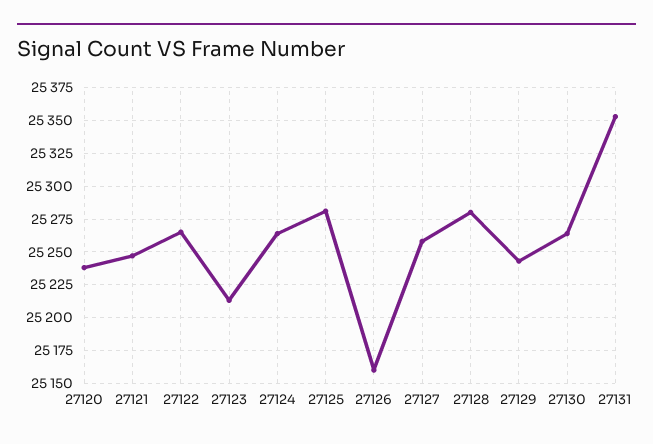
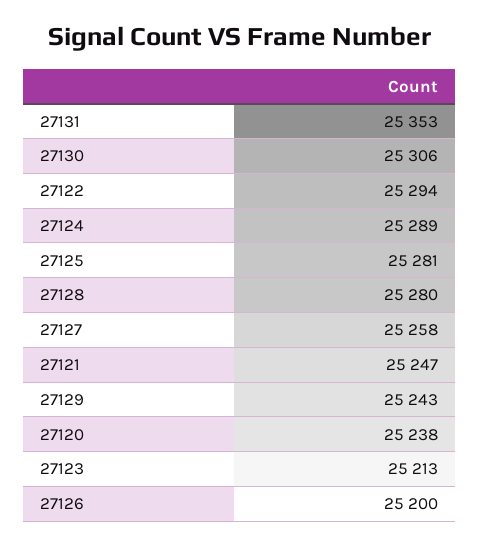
  {
    "27120": 25238,
    "27121": 25247,
-   "27122": 25265,
+   "27122": 25294,
    "27123": 25213,
-   "27124": 25265,
+   "27124": 25289,
    "27125": 25281,
-   "27126": 25160,
+   "27126": 25200,
    "27127": 25258,
    "27128": 25280,
    "27129": 25243,
-   "27130": 25265,
+   "27130": 25306,
    "27131": 25353
  }

